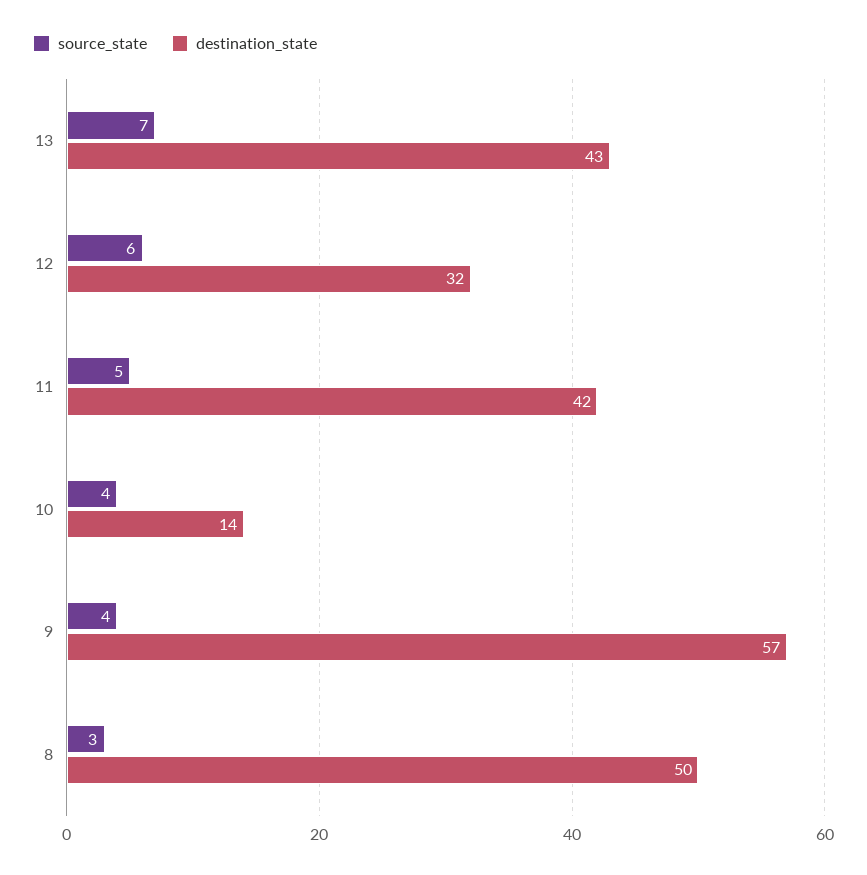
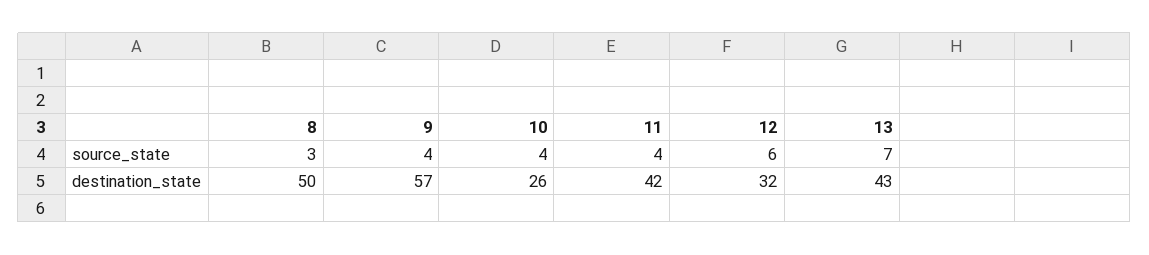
  {
    "source_state": {
      "13": 7,
      "12": 6,
-     "11": 5,
+     "11": 4,
      "10": 4,
      "9": 4,
      "8": 3
    },
    "destination_state": {
      "13": 43,
      "12": 32,
      "11": 42,
-     "10": 14,
+     "10": 26,
      "9": 57,
      "8": 50
    }
  }

